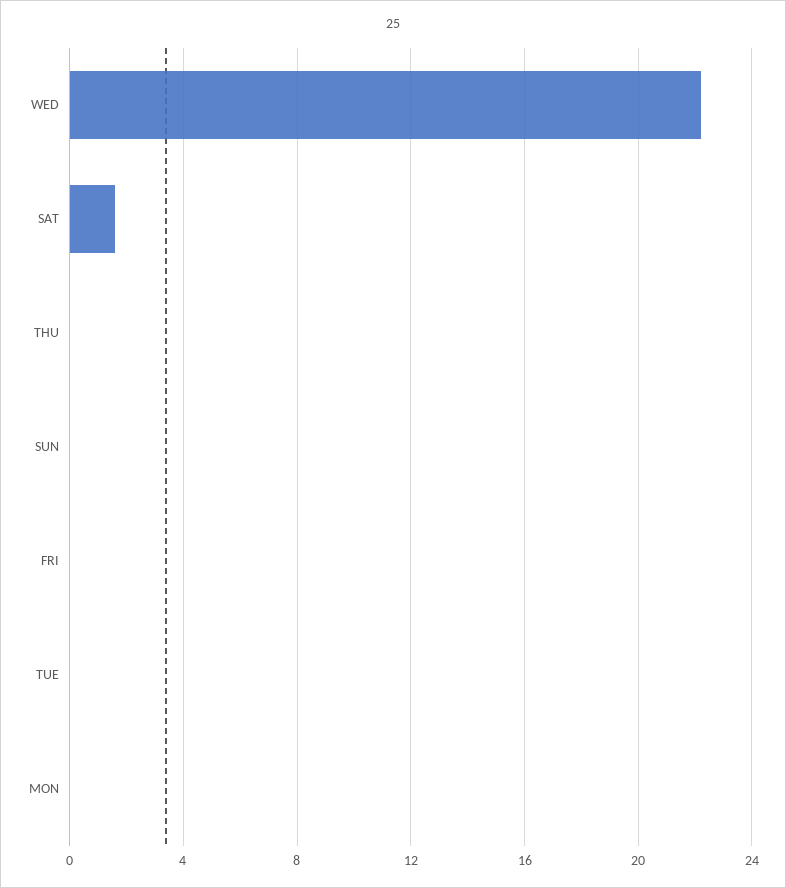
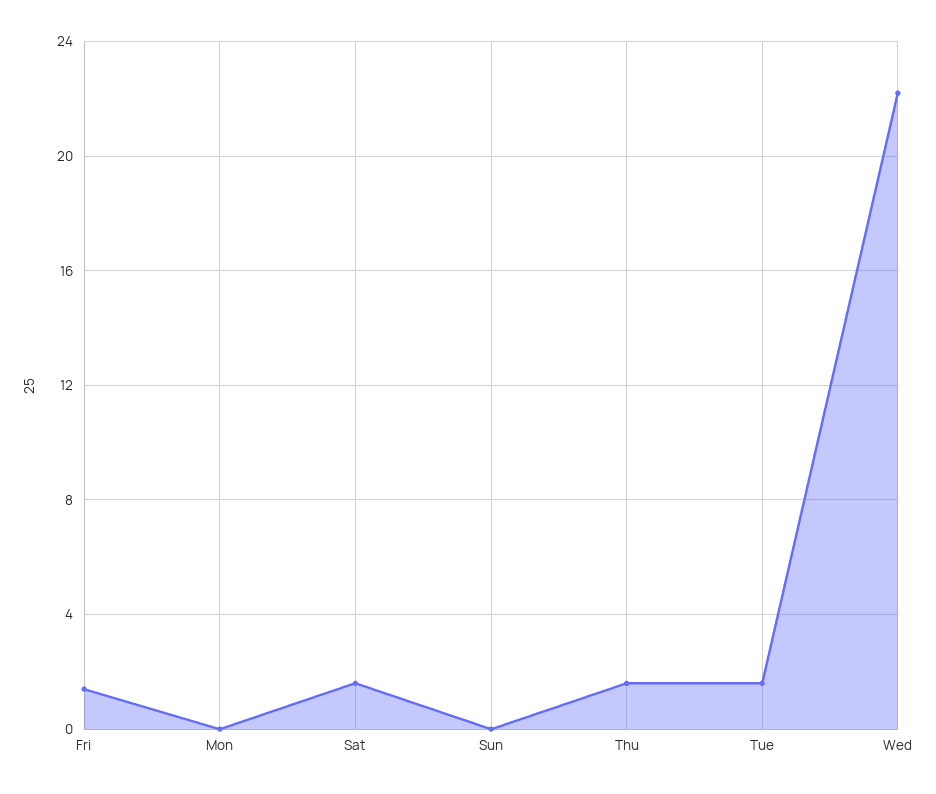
  {
    "WED": 22,
    "SAT": 1.5,
-   "THU": 0,
+   "THU": 1.5,
    "SUN": 0,
-   "FRI": 0,
+   "FRI": 1.5,
-   "TUE": 0,
+   "TUE": 1.5,
    "MON": 0
  }

